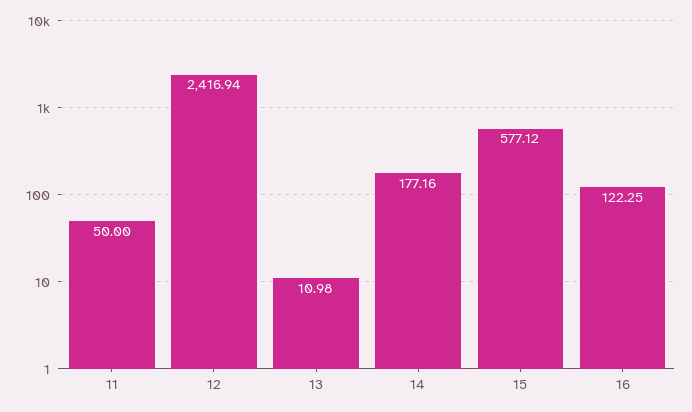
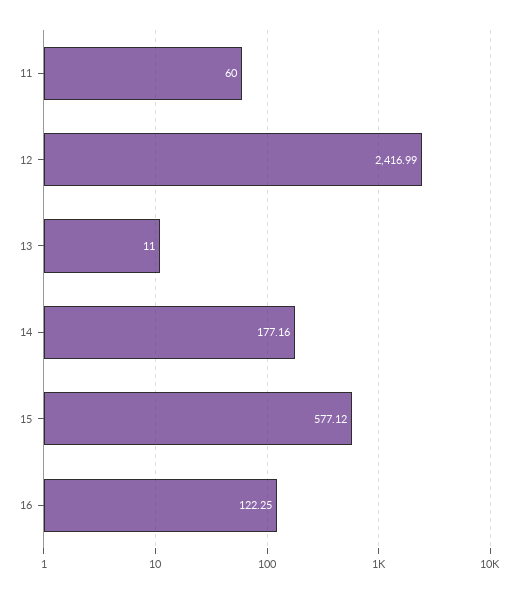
  {
-   "11": 50,
+   "11": 60,
-   "12": 2416.94,
+   "12": 2416.99,
-   "13": 10.98,
+   "13": 11,
    "14": 177.16,
    "15": 577.12,
    "16": 122.25
  }

